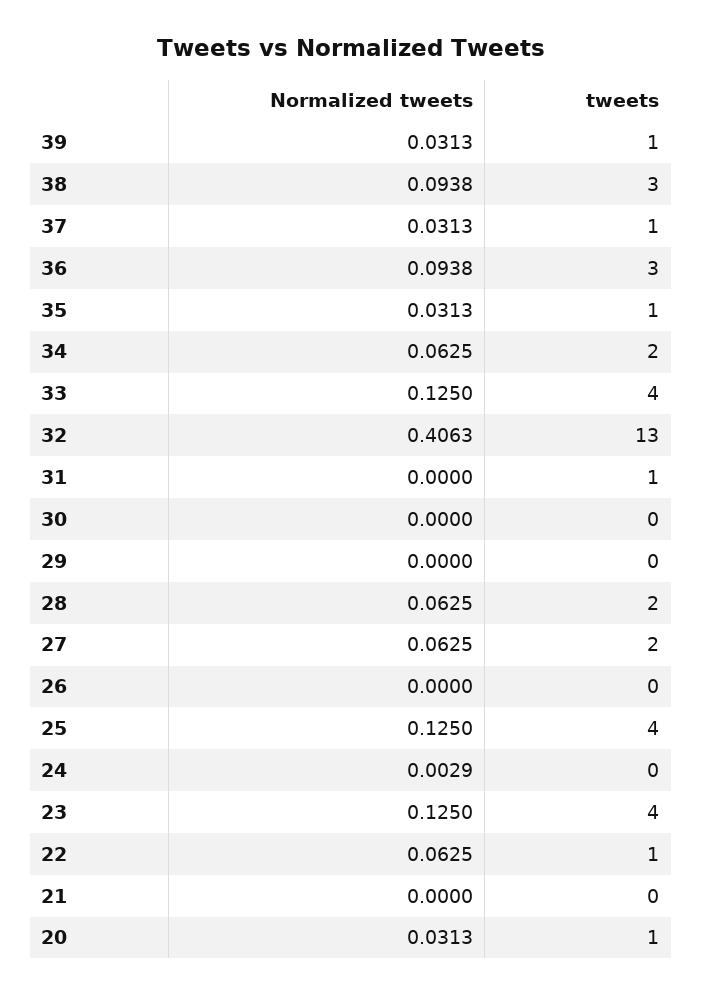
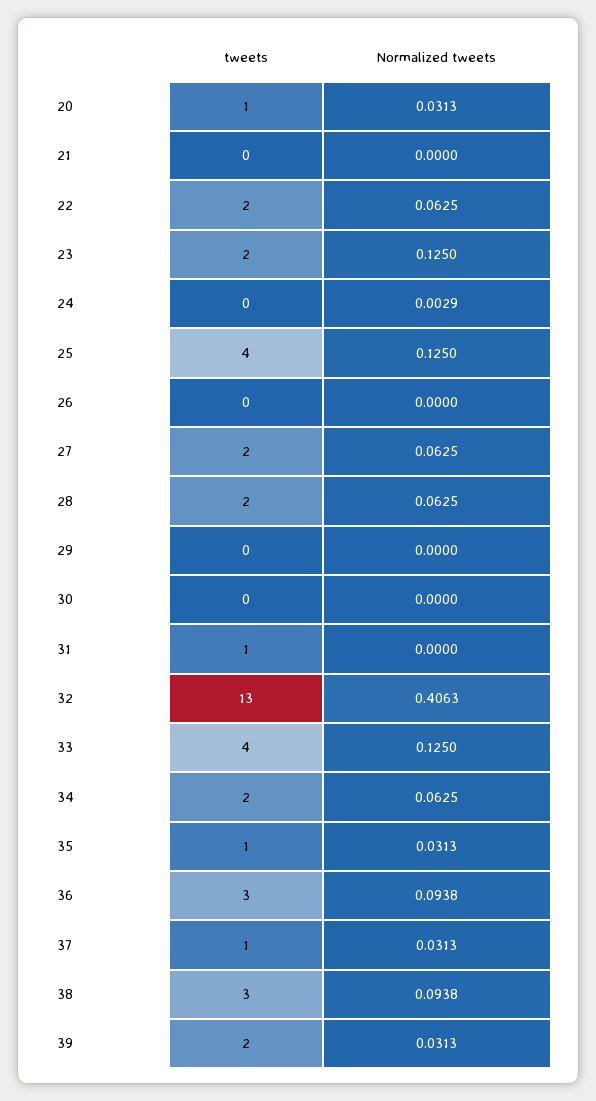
  {
    "Normalized tweets": {
      "39": 0.0313,
      "38": 0.0938,
      "37": 0.0313,
      "36": 0.0938,
      "35": 0.0313,
      "34": 0.0625,
      "33": 0.125,
      "32": 0.4063,
      "31": 0,
      "30": 0,
      "29": 0,
      "28": 0.0625,
      "27": 0.0625,
      "26": 0,
      "25": 0.125,
      "24": 0.0029,
      "23": 0.125,
      "22": 0.0625,
      "21": 0,
      "20": 0.0313
    },
    "tweets": {
-     "39": 1,
+     "39": 2,
      "38": 3,
      "37": 1,
      "36": 3,
      "35": 1,
      "34": 2,
      "33": 4,
      "32": 13,
      "31": 1,
      "30": 0,
      "29": 0,
      "28": 2,
      "27": 2,
      "26": 0,
      "25": 4,
      "24": 0,
-     "23": 4,
+     "23": 2,
-     "22": 1,
+     "22": 2,
      "21": 0,
      "20": 1
    }
  }

